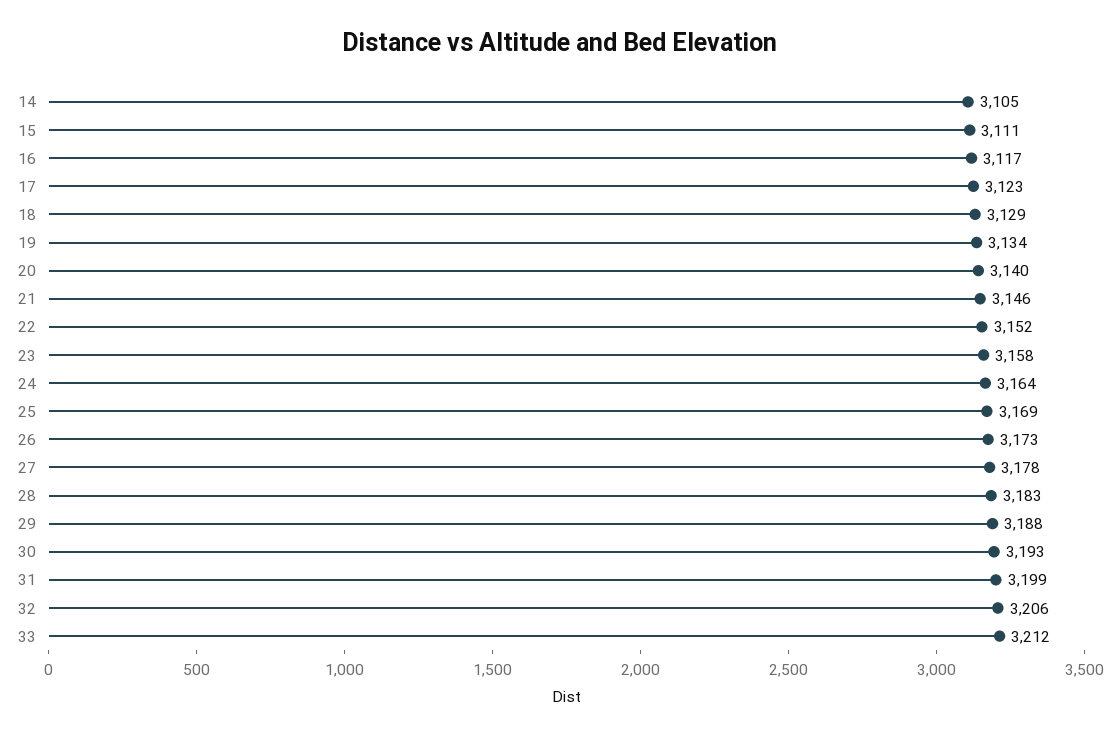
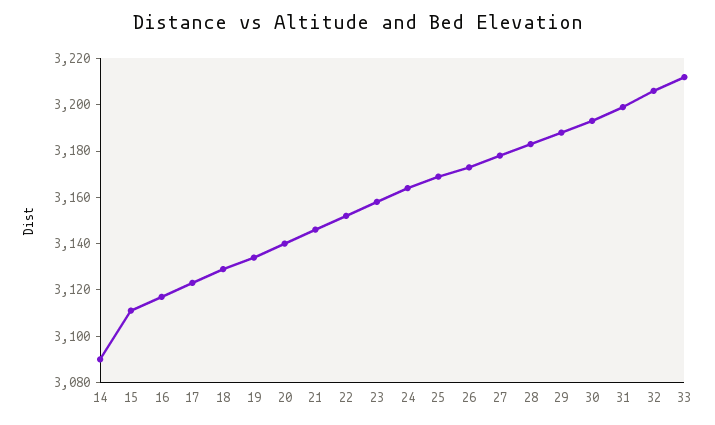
  {
-   "14": 3105,
+   "14": 3090,
    "15": 3111,
    "16": 3117,
    "17": 3123,
    "18": 3129,
    "19": 3134,
    "20": 3140,
    "21": 3146,
    "22": 3152,
    "23": 3158,
    "24": 3164,
    "25": 3169,
    "26": 3173,
    "27": 3178,
    "28": 3183,
    "29": 3188,
    "30": 3193,
    "31": 3199,
    "32": 3206,
    "33": 3212
  }

